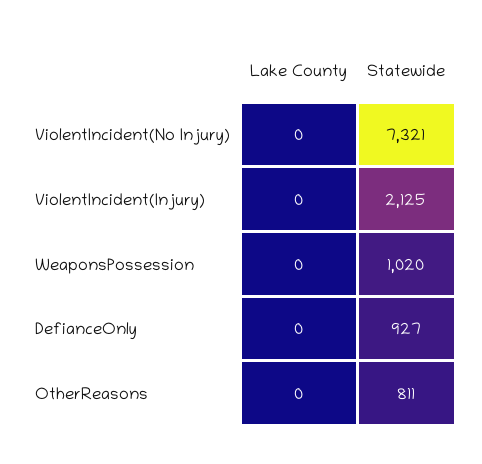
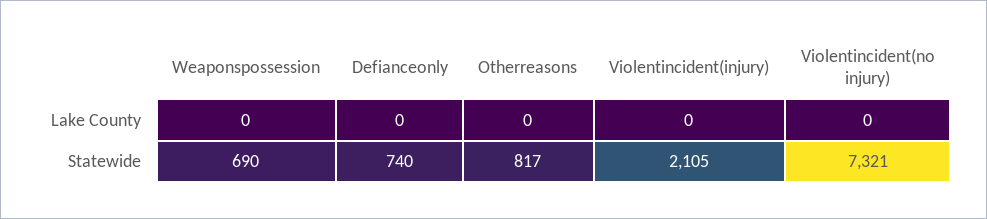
  {
    "Lake County": {
      "ViolentIncident(No Injury)": 0,
      "ViolentIncident(Injury)": 0,
      "WeaponsPossession": 0,
      "DefianceOnly": 0,
      "OtherReasons": 0
    },
    "Statewide": {
      "ViolentIncident(No Injury)": 7321,
-     "ViolentIncident(Injury)": 2125,
+     "ViolentIncident(Injury)": 2105,
-     "WeaponsPossession": 1020,
+     "WeaponsPossession": 690,
-     "DefianceOnly": 927,
+     "DefianceOnly": 740,
-     "OtherReasons": 811
+     "OtherReasons": 817
    }
  }

